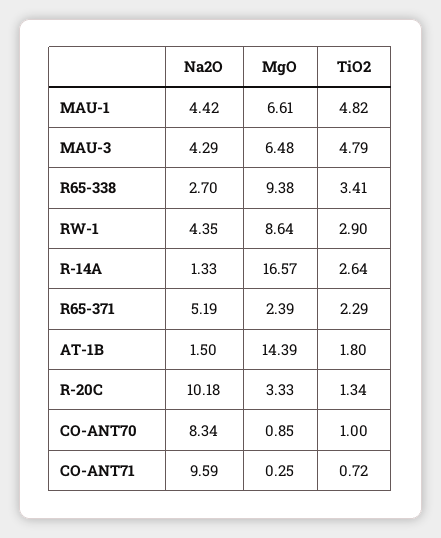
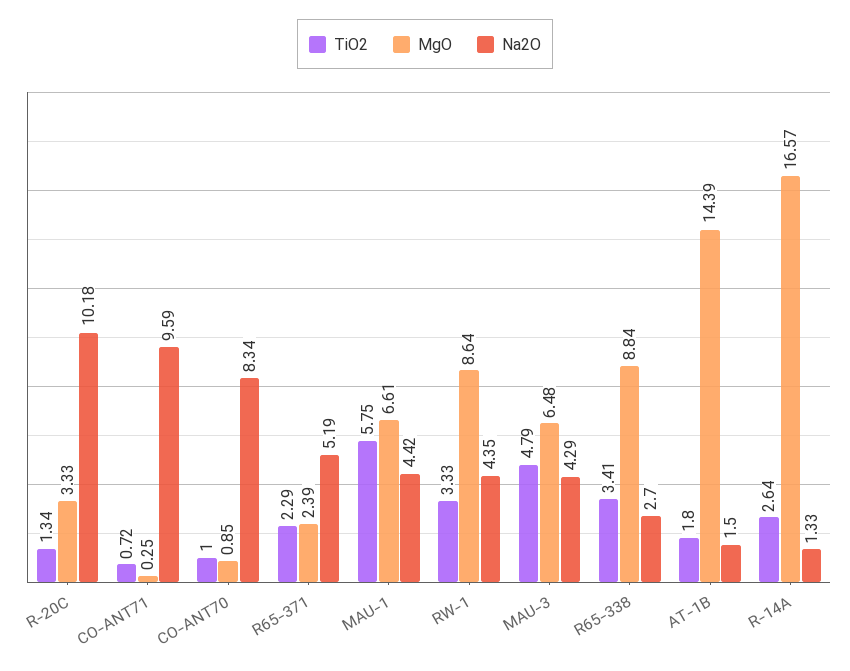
  {
    "Na2O": {
      "MAU-1": 4.42,
      "MAU-3": 4.29,
      "R65-338": 2.7,
      "RW-1": 4.35,
      "R-14A": 1.33,
      "R65-371": 5.19,
      "AT-1B": 1.5,
      "R-20C": 10.18,
      "CO-ANT70": 8.34,
      "CO-ANT71": 9.59
    },
    "MgO": {
      "MAU-1": 6.61,
      "MAU-3": 6.48,
-     "R65-338": 9.38,
+     "R65-338": 8.84,
      "RW-1": 8.64,
      "R-14A": 16.57,
      "R65-371": 2.39,
      "AT-1B": 14.39,
      "R-20C": 3.33,
      "CO-ANT70": 0.85,
      "CO-ANT71": 0.25
    },
    "TiO2": {
-     "MAU-1": 4.82,
+     "MAU-1": 5.75,
      "MAU-3": 4.79,
      "R65-338": 3.41,
-     "RW-1": 2.9,
+     "RW-1": 3.33,
      "R-14A": 2.64,
      "R65-371": 2.29,
      "AT-1B": 1.8,
      "R-20C": 1.34,
      "CO-ANT70": 1,
      "CO-ANT71": 0.72
    }
  }

